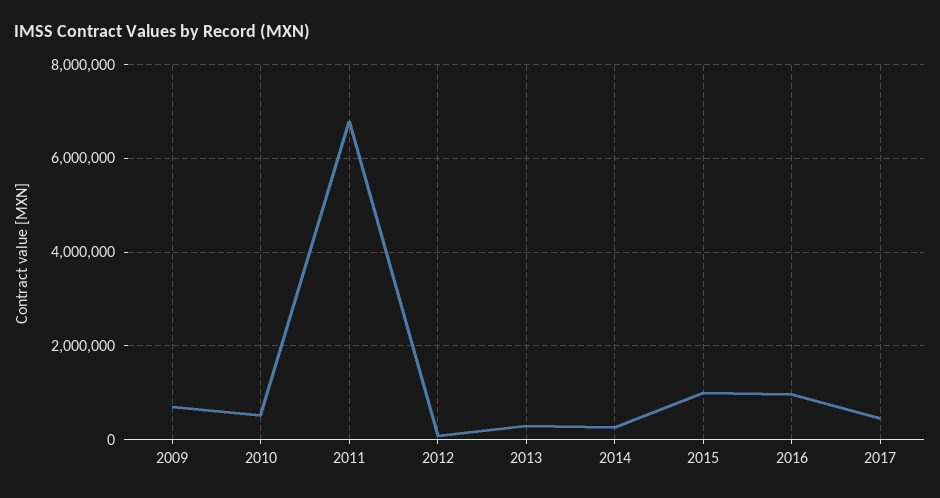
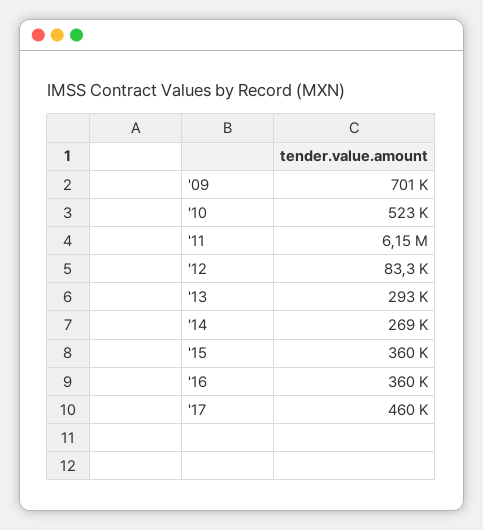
  {
    "2009": 701000,
    "2010": 523000,
-   "2011": 6800000,
+   "2011": 6150000,
    "2012": 83300,
    "2013": 293000,
    "2014": 269000,
-   "2015": 1000000,
+   "2015": 360000,
-   "2016": 1000000,
+   "2016": 360000,
    "2017": 460000
  }

